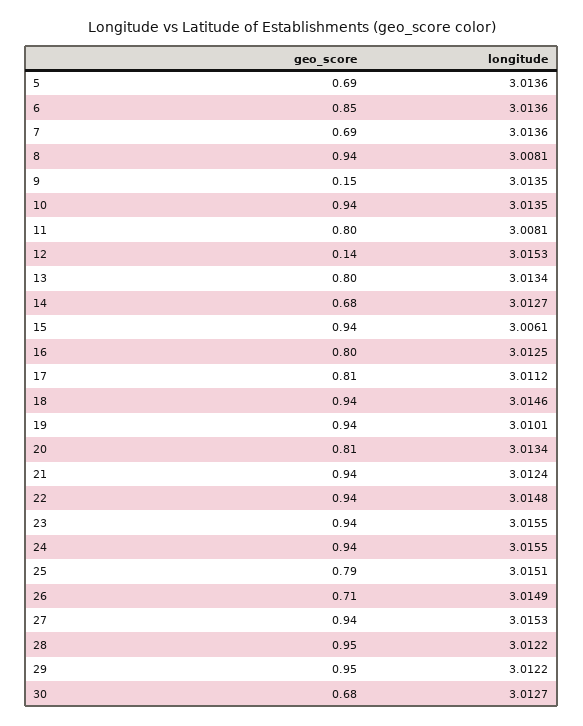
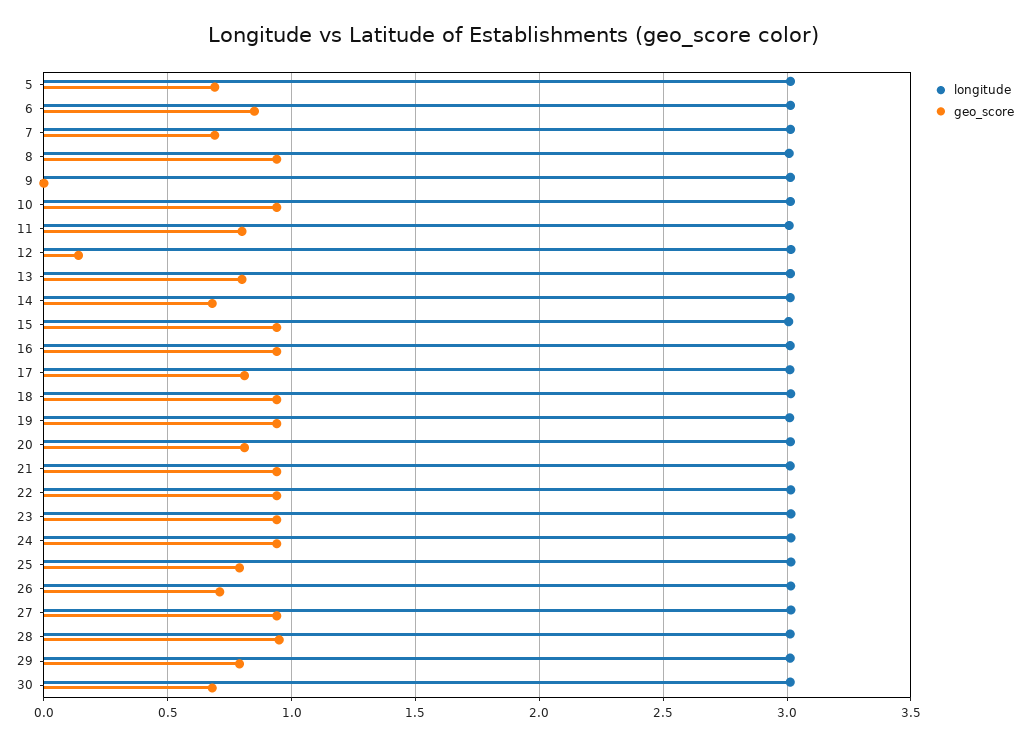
  {
    "geo_score": {
      "5": 0.69,
      "6": 0.85,
      "7": 0.69,
      "8": 0.94,
-     "9": 0.15,
+     "9": 0,
      "10": 0.94,
      "11": 0.8,
      "12": 0.14,
      "13": 0.8,
      "14": 0.68,
      "15": 0.94,
-     "16": 0.8,
+     "16": 0.95,
      "17": 0.81,
      "18": 0.94,
      "19": 0.94,
      "20": 0.81,
      "21": 0.94,
      "22": 0.94,
      "23": 0.94,
      "24": 0.94,
      "25": 0.79,
      "26": 0.71,
      "27": 0.94,
      "28": 0.95,
-     "29": 0.95,
+     "29": 0.8,
      "30": 0.68
    },
    "longitude": {
      "5": 3.0136,
      "6": 3.0136,
      "7": 3.0136,
      "8": 3.0081,
      "9": 3.0135,
      "10": 3.0135,
      "11": 3.0081,
      "12": 3.0153,
      "13": 3.0134,
      "14": 3.0127,
      "15": 3.0061,
      "16": 3.0125,
      "17": 3.0112,
      "18": 3.0146,
      "19": 3.0101,
      "20": 3.0134,
      "21": 3.0124,
      "22": 3.0148,
      "23": 3.0155,
      "24": 3.0155,
      "25": 3.0151,
      "26": 3.0149,
      "27": 3.0153,
      "28": 3.0122,
      "29": 3.0122,
      "30": 3.0127
    }
  }

